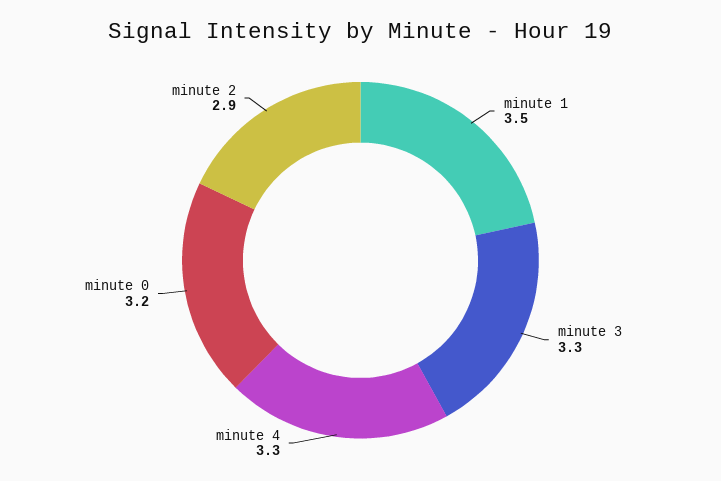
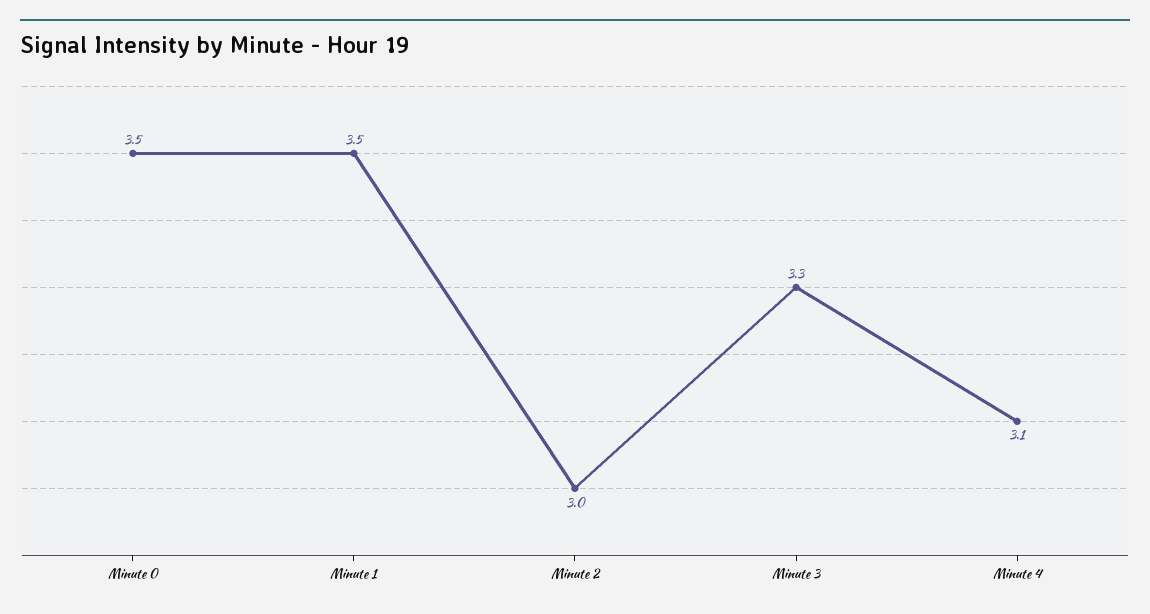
  {
    "minute 1": 3.5,
    "minute 3": 3.3,
-   "minute 4": 3.3,
+   "minute 4": 3.1,
-   "minute 0": 3.2,
+   "minute 0": 3.5,
-   "minute 2": 2.9
+   "minute 2": 3
  }

